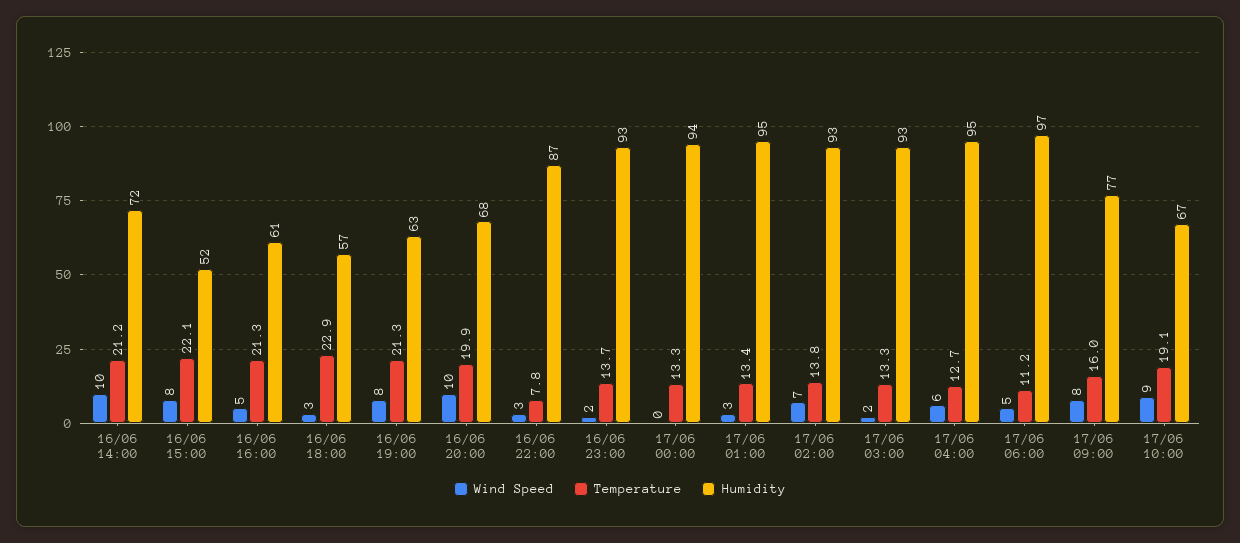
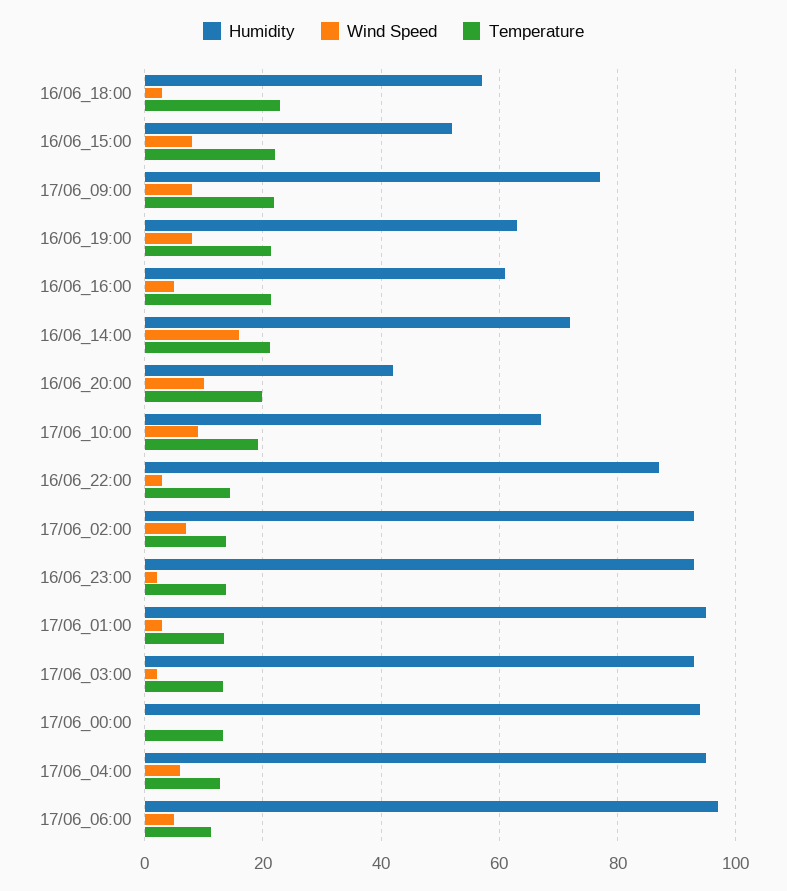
  {
    "Wind Speed": {
-     "16/06 14:00": 10,
+     "16/06 14:00": 16,
      "16/06 15:00": 8,
      "16/06 16:00": 5,
      "16/06 18:00": 3,
      "16/06 19:00": 8,
      "16/06 20:00": 10,
      "16/06 22:00": 3,
      "16/06 23:00": 2,
      "17/06 00:00": 0,
      "17/06 01:00": 3,
      "17/06 02:00": 7,
      "17/06 03:00": 2,
      "17/06 04:00": 6,
      "17/06 06:00": 5,
      "17/06 09:00": 8,
      "17/06 10:00": 9
    },
    "Temperature": {
      "16/06 14:00": 21.2,
      "16/06 15:00": 22.1,
      "16/06 16:00": 21.3,
      "16/06 18:00": 22.9,
      "16/06 19:00": 21.3,
      "16/06 20:00": 19.9,
-     "16/06 22:00": 7.8,
+     "16/06 22:00": 14,
      "16/06 23:00": 13.7,
      "17/06 00:00": 13.3,
      "17/06 01:00": 13.4,
      "17/06 02:00": 13.8,
      "17/06 03:00": 13.3,
      "17/06 04:00": 12.7,
      "17/06 06:00": 11.2,
-     "17/06 09:00": 16,
+     "17/06 09:00": 22,
      "17/06 10:00": 19.1
    },
    "Humidity": {
      "16/06 14:00": 72,
      "16/06 15:00": 52,
      "16/06 16:00": 61,
      "16/06 18:00": 57,
      "16/06 19:00": 63,
-     "16/06 20:00": 68,
+     "16/06 20:00": 42,
      "16/06 22:00": 87,
      "16/06 23:00": 93,
      "17/06 00:00": 94,
      "17/06 01:00": 95,
      "17/06 02:00": 93,
      "17/06 03:00": 93,
      "17/06 04:00": 95,
      "17/06 06:00": 97,
      "17/06 09:00": 77,
      "17/06 10:00": 67
    }
  }

